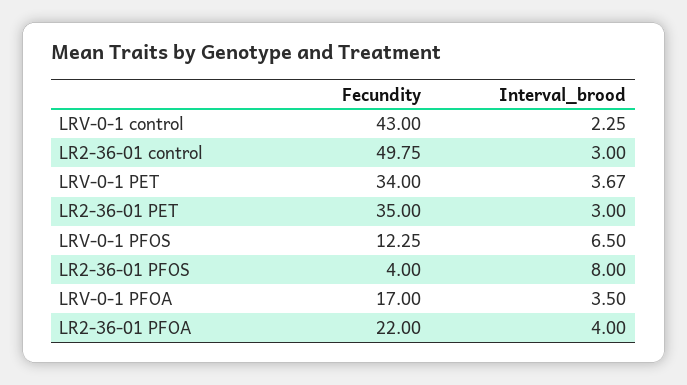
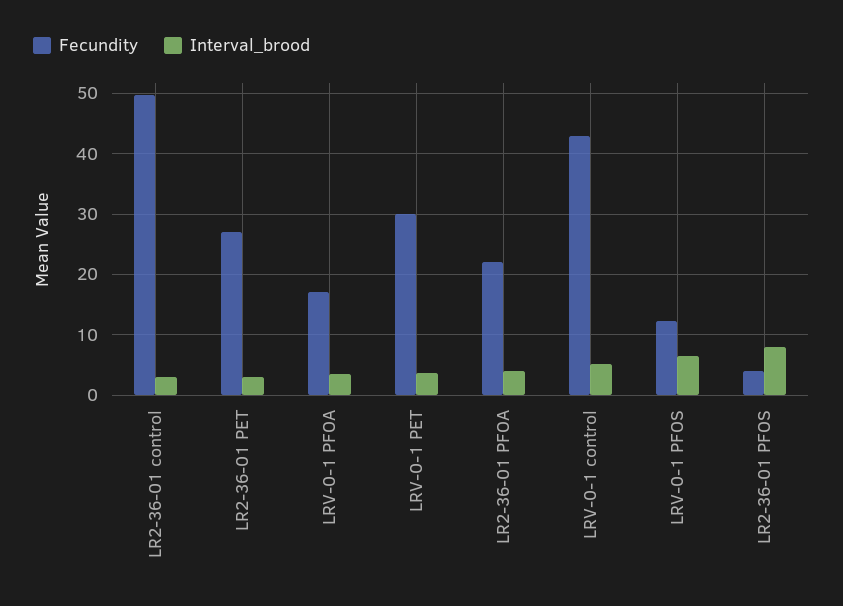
  {
    "Fecundity": {
      "LRV-0-1 control": 43,
      "LR2-36-01 control": 49.75,
-     "LRV-0-1 PET": 34,
+     "LRV-0-1 PET": 30,
-     "LR2-36-01 PET": 35,
+     "LR2-36-01 PET": 27,
      "LRV-0-1 PFOS": 12.25,
      "LR2-36-01 PFOS": 4,
      "LRV-0-1 PFOA": 17,
      "LR2-36-01 PFOA": 22
    },
    "Interval_brood": {
-     "LRV-0-1 control": 2.25,
+     "LRV-0-1 control": 5,
      "LR2-36-01 control": 3,
      "LRV-0-1 PET": 3.67,
      "LR2-36-01 PET": 3,
      "LRV-0-1 PFOS": 6.5,
      "LR2-36-01 PFOS": 8,
      "LRV-0-1 PFOA": 3.5,
      "LR2-36-01 PFOA": 4
    }
  }

